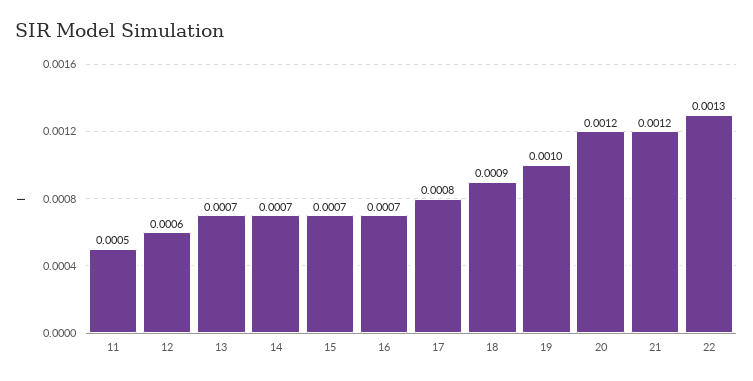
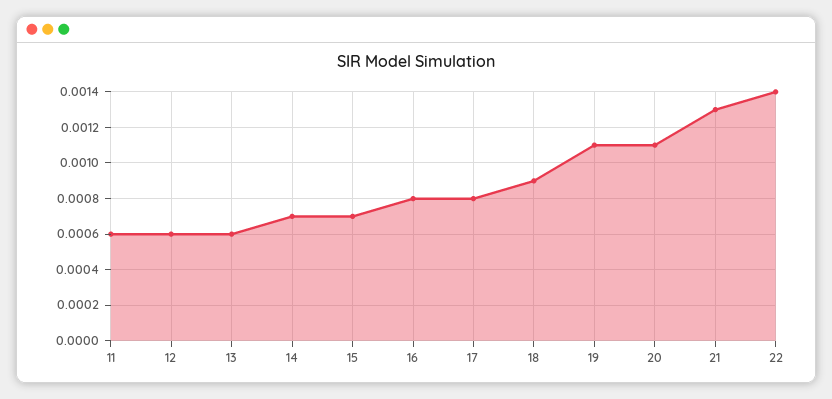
  {
-   "11": 0.0005,
+   "11": 0.0006,
    "12": 0.0006,
-   "13": 0.0007,
+   "13": 0.0006,
    "14": 0.0007,
    "15": 0.0007,
-   "16": 0.0007,
+   "16": 0.0008,
    "17": 0.0008,
    "18": 0.0009,
-   "19": 0.001,
+   "19": 0.0011,
-   "20": 0.0012,
+   "20": 0.0011,
-   "21": 0.0012,
+   "21": 0.0013,
-   "22": 0.0013
+   "22": 0.0014
  }

